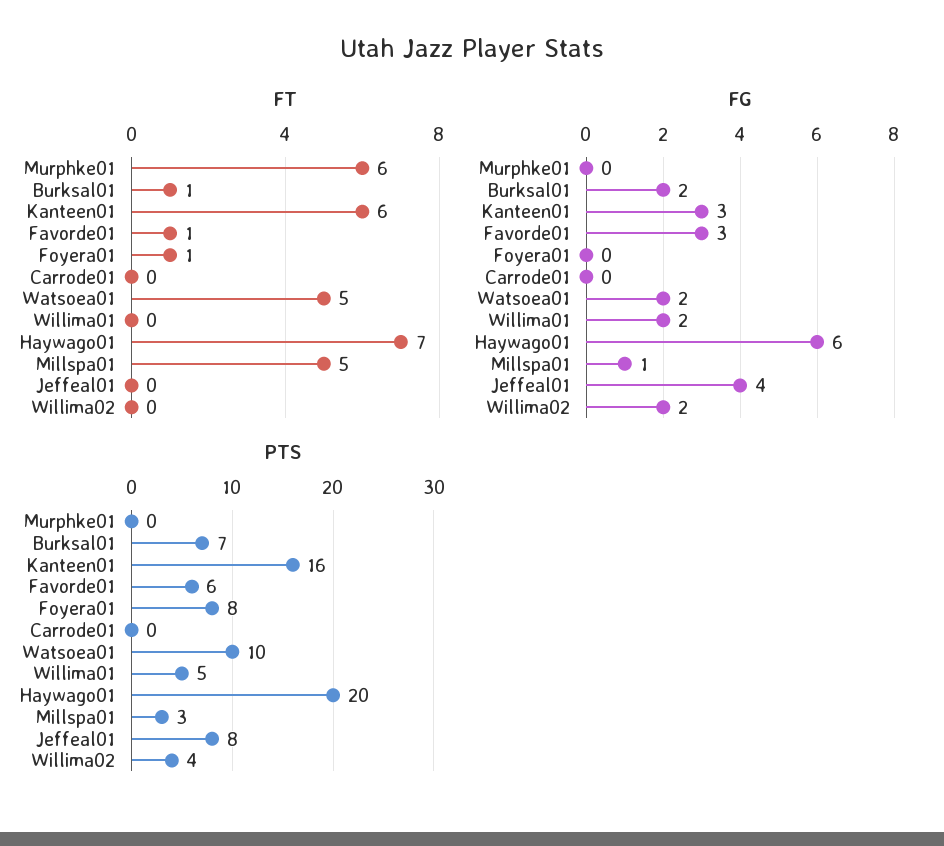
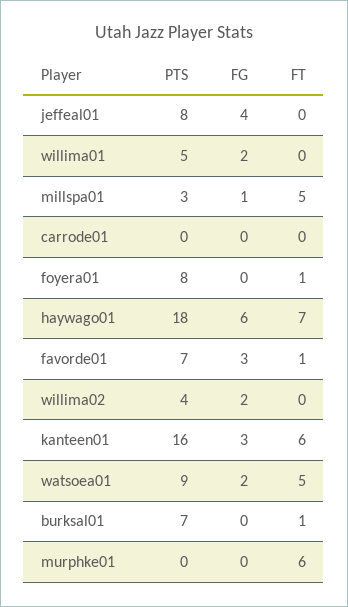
  {
    "FT": {
      "Murphke01": 6,
      "Burksal01": 1,
      "Kanteen01": 6,
      "Favorde01": 1,
      "Foyera01": 1,
      "Carrode01": 0,
      "Watsoea01": 5,
      "Willima01": 0,
      "Haywago01": 7,
      "Millspa01": 5,
      "Jeffeal01": 0,
      "Willima02": 0
    },
    "FG": {
      "Murphke01": 0,
-     "Burksal01": 2,
+     "Burksal01": 0,
      "Kanteen01": 3,
      "Favorde01": 3,
      "Foyera01": 0,
      "Carrode01": 0,
      "Watsoea01": 2,
      "Willima01": 2,
      "Haywago01": 6,
      "Millspa01": 1,
      "Jeffeal01": 4,
      "Willima02": 2
    },
    "PTS": {
      "Murphke01": 0,
      "Burksal01": 7,
      "Kanteen01": 16,
-     "Favorde01": 6,
+     "Favorde01": 7,
      "Foyera01": 8,
      "Carrode01": 0,
-     "Watsoea01": 10,
+     "Watsoea01": 9,
      "Willima01": 5,
-     "Haywago01": 20,
+     "Haywago01": 18,
      "Millspa01": 3,
      "Jeffeal01": 8,
      "Willima02": 4
    }
  }

